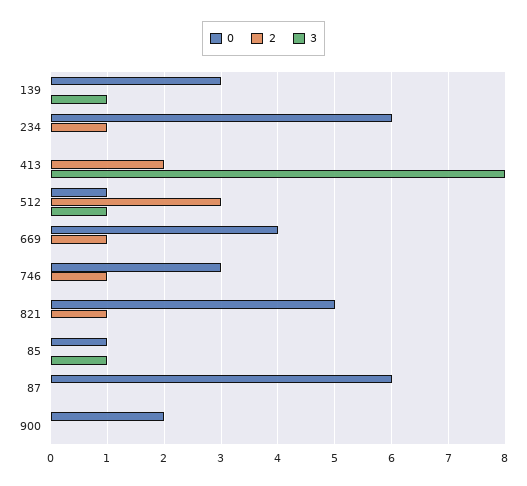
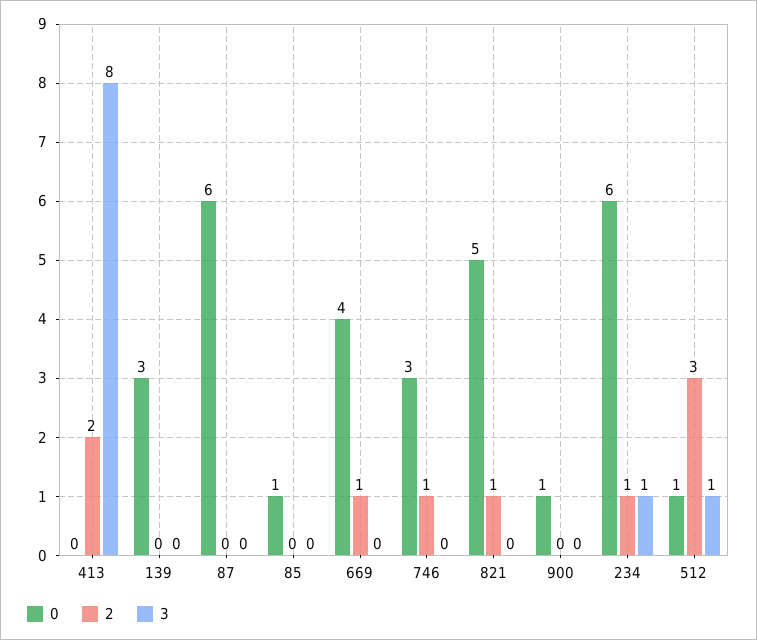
  {
    "0": {
      "139": 3,
      "234": 6,
      "413": 0,
      "512": 1,
      "669": 4,
      "746": 3,
      "821": 5,
      "85": 1,
      "87": 6,
-     "900": 2
+     "900": 1
    },
    "2": {
      "139": 0,
      "234": 1,
      "413": 2,
      "512": 3,
      "669": 1,
      "746": 1,
      "821": 1,
      "85": 0,
      "87": 0,
      "900": 0
    },
    "3": {
-     "139": 1,
+     "139": 0,
-     "234": 0,
+     "234": 1,
      "413": 8,
      "512": 1,
      "669": 0,
      "746": 0,
      "821": 0,
-     "85": 1,
+     "85": 0,
      "87": 0,
      "900": 0
    }
  }

